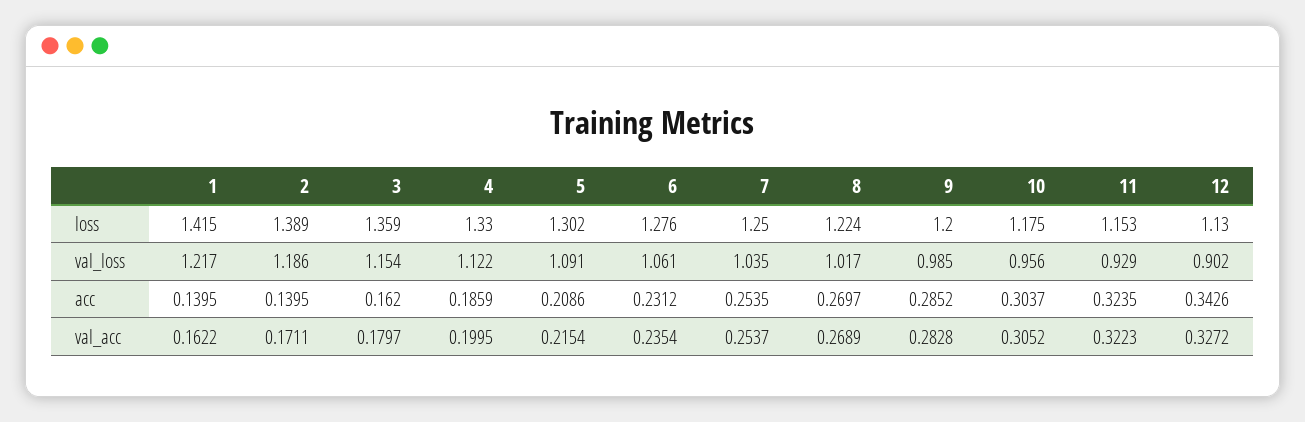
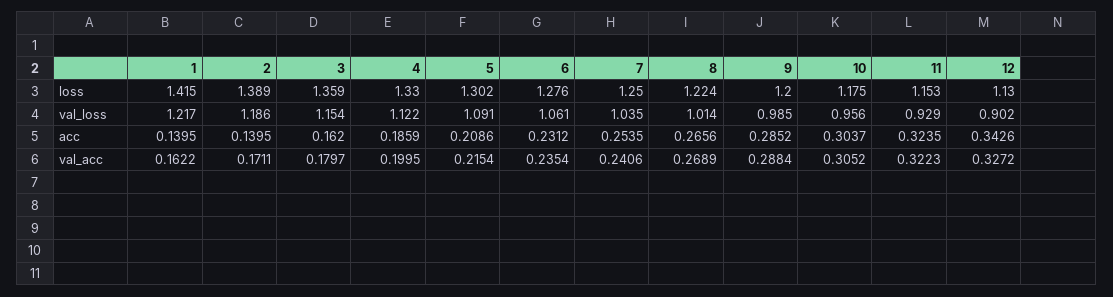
  {
    "1": {
      "loss": 1.415,
      "val_loss": 1.217,
      "acc": 0.1395,
      "val_acc": 0.1622
    },
    "2": {
      "loss": 1.389,
      "val_loss": 1.186,
      "acc": 0.1395,
      "val_acc": 0.1711
    },
    "3": {
      "loss": 1.359,
      "val_loss": 1.154,
      "acc": 0.162,
      "val_acc": 0.1797
    },
    "4": {
      "loss": 1.33,
      "val_loss": 1.122,
      "acc": 0.1859,
      "val_acc": 0.1995
    },
    "5": {
      "loss": 1.302,
      "val_loss": 1.091,
      "acc": 0.2086,
      "val_acc": 0.2154
    },
    "6": {
      "loss": 1.276,
      "val_loss": 1.061,
      "acc": 0.2312,
      "val_acc": 0.2354
    },
    "7": {
      "loss": 1.25,
      "val_loss": 1.035,
      "acc": 0.2535,
-     "val_acc": 0.2537
+     "val_acc": 0.2406
    },
    "8": {
      "loss": 1.224,
-     "val_loss": 1.017,
+     "val_loss": 1.014,
-     "acc": 0.2697,
+     "acc": 0.2656,
      "val_acc": 0.2689
    },
    "9": {
      "loss": 1.2,
      "val_loss": 0.985,
      "acc": 0.2852,
-     "val_acc": 0.2828
+     "val_acc": 0.2884
    },
    "10": {
      "loss": 1.175,
      "val_loss": 0.956,
      "acc": 0.3037,
      "val_acc": 0.3052
    },
    "11": {
      "loss": 1.153,
      "val_loss": 0.929,
      "acc": 0.3235,
      "val_acc": 0.3223
    },
    "12": {
      "loss": 1.13,
      "val_loss": 0.902,
      "acc": 0.3426,
      "val_acc": 0.3272
    }
  }

